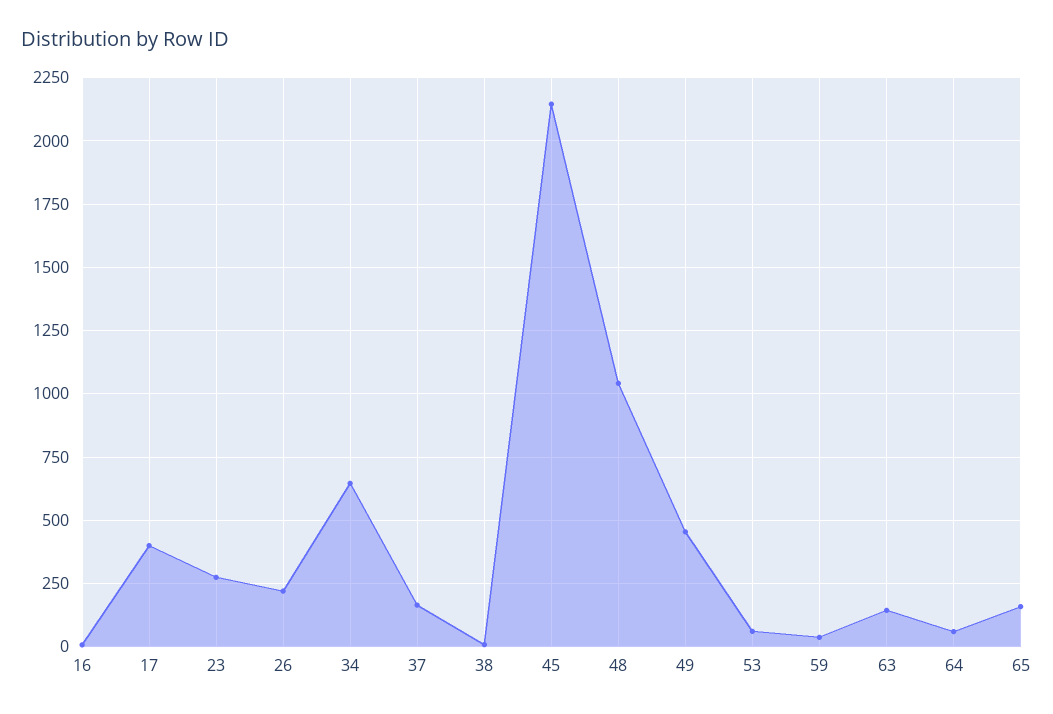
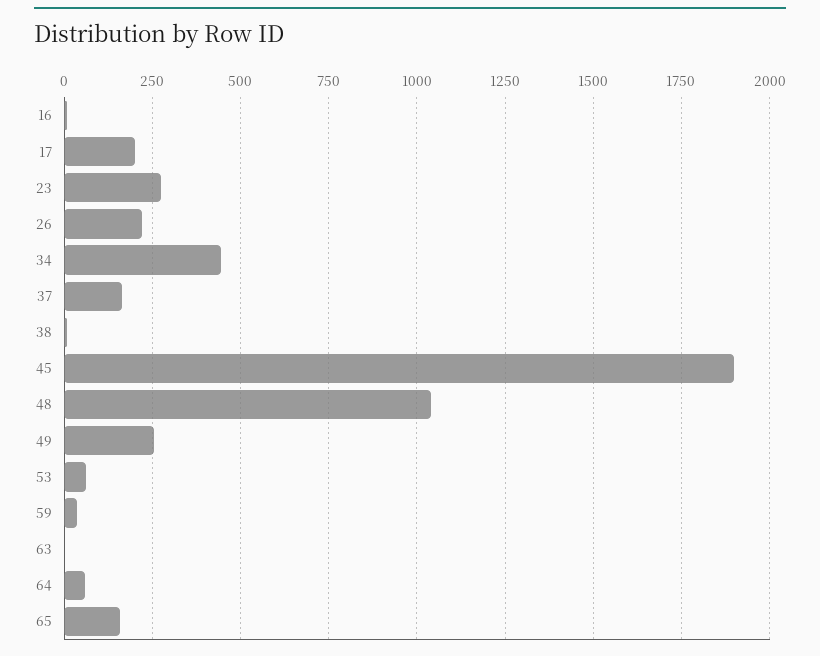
  {
    "16": 0,
-   "17": 400,
+   "17": 200,
    "23": 275,
    "26": 225,
-   "34": 650,
+   "34": 450,
    "37": 175,
    "38": 0,
-   "45": 2150,
+   "45": 1900,
    "48": 1050,
-   "49": 450,
+   "49": 250,
    "53": 50,
    "59": 25,
-   "63": 150,
+   "63": 0,
    "64": 50,
    "65": 150
  }

